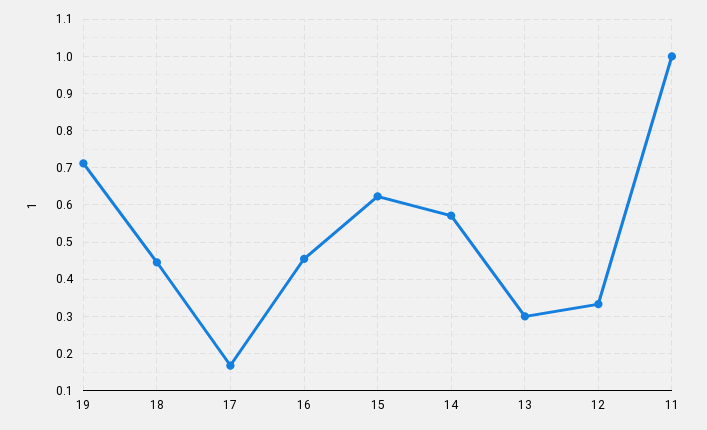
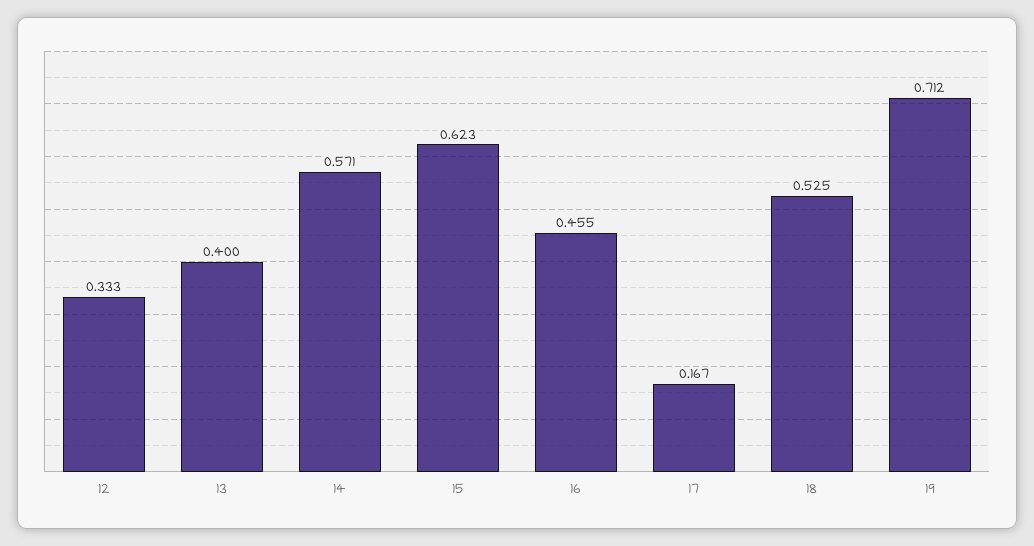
  {
    "19": 0.712,
-   "18": 0.44,
+   "18": 0.525,
    "17": 0.167,
    "16": 0.455,
    "15": 0.623,
    "14": 0.571,
-   "13": 0.3,
+   "13": 0.4,
-   "12": 0.333,
+   "12": 0.333
-   "11": 1
  }

